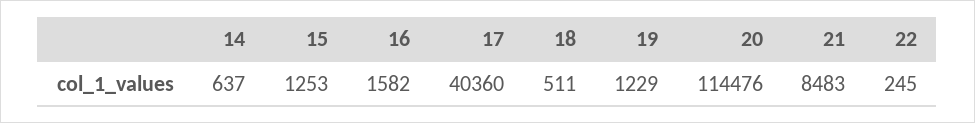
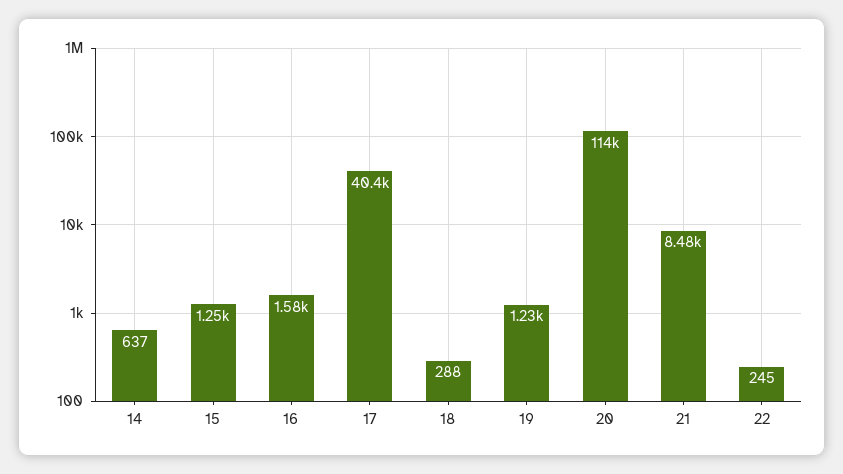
  {
    "14": 637,
    "15": 1253,
    "16": 1582,
    "17": 40360,
-   "18": 511,
+   "18": 288,
    "19": 1229,
    "20": 114476,
    "21": 8483,
    "22": 245
  }

